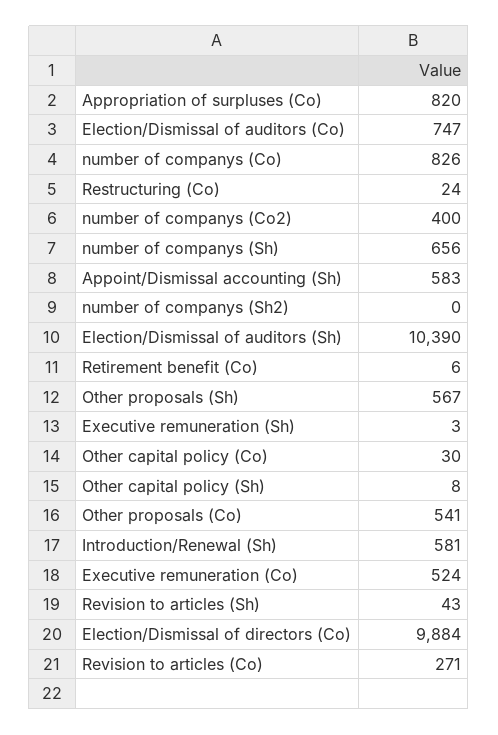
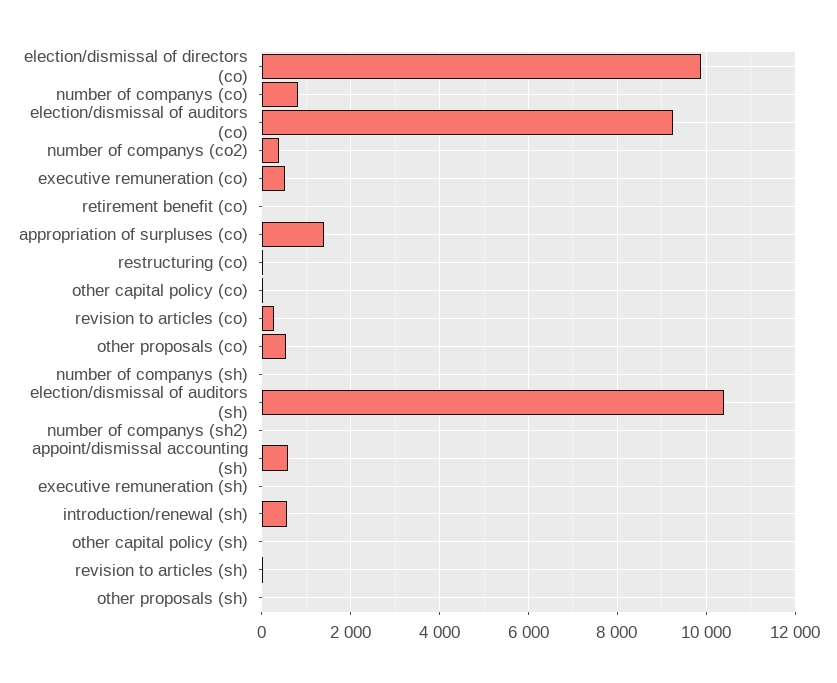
  {
-   "Appropriation of surpluses (Co)": 820,
+   "Appropriation of surpluses (Co)": 1400,
-   "Election/Dismissal of auditors (Co)": 747,
+   "Election/Dismissal of auditors (Co)": 9200,
    "number of companys (Co)": 826,
    "Restructuring (Co)": 24,
    "number of companys (Co2)": 400,
-   "number of companys (Sh)": 656,
+   "number of companys (Sh)": 0,
    "Appoint/Dismissal accounting (Sh)": 583,
    "number of companys (Sh2)": 0,
    "Election/Dismissal of auditors (Sh)": 10390,
    "Retirement benefit (Co)": 6,
-   "Other proposals (Sh)": 567,
+   "Other proposals (Sh)": 0,
    "Executive remuneration (Sh)": 3,
    "Other capital policy (Co)": 30,
    "Other capital policy (Sh)": 8,
    "Other proposals (Co)": 541,
    "Introduction/Renewal (Sh)": 581,
    "Executive remuneration (Co)": 524,
    "Revision to articles (Sh)": 43,
    "Election/Dismissal of directors (Co)": 9884,
    "Revision to articles (Co)": 271
  }

